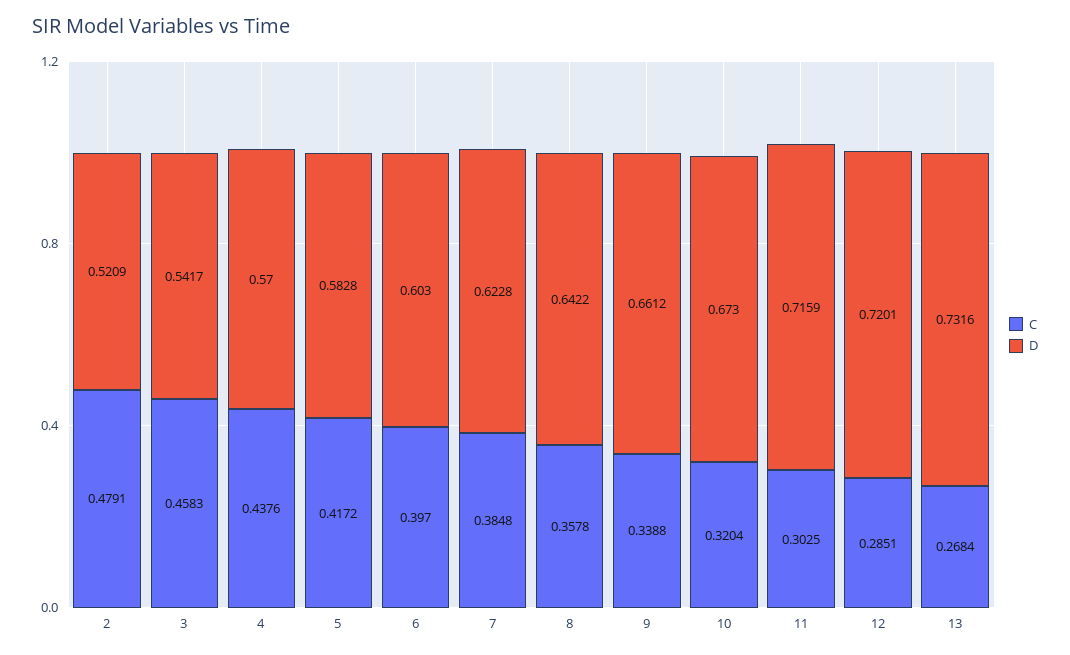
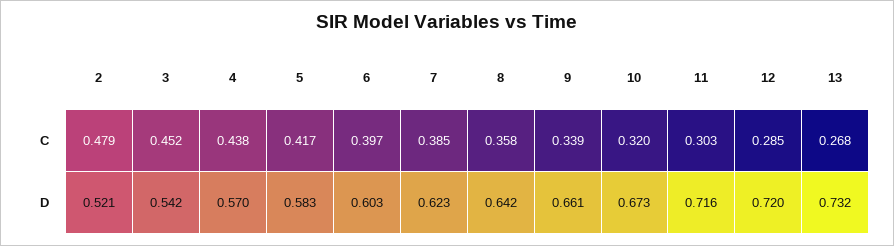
  {
    "C": {
      "2": 0.4791,
-     "3": 0.4583,
+     "3": 0.452,
      "4": 0.4376,
      "5": 0.4172,
      "6": 0.397,
      "7": 0.3848,
      "8": 0.3578,
      "9": 0.3388,
      "10": 0.3204,
      "11": 0.3025,
      "12": 0.2851,
      "13": 0.2684
    },
    "D": {
      "2": 0.5209,
      "3": 0.5417,
      "4": 0.57,
      "5": 0.5828,
      "6": 0.603,
      "7": 0.6228,
      "8": 0.6422,
      "9": 0.6612,
      "10": 0.673,
      "11": 0.7159,
      "12": 0.7201,
      "13": 0.7316
    }
  }

